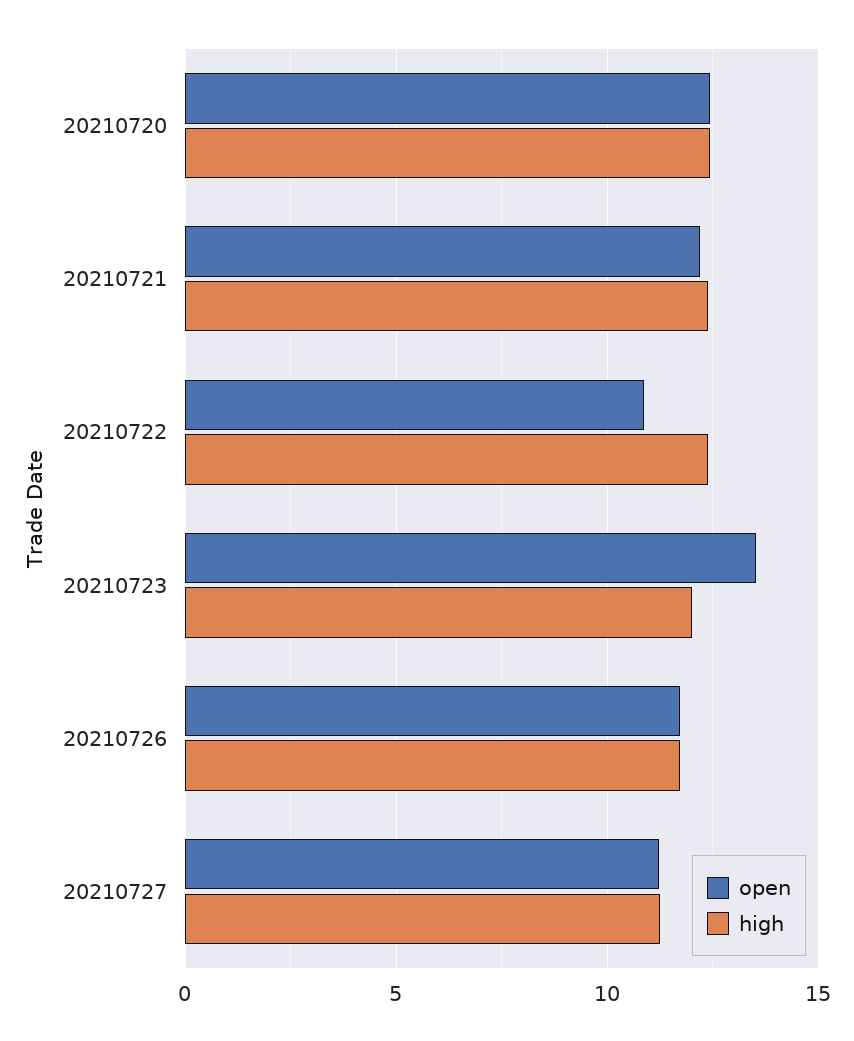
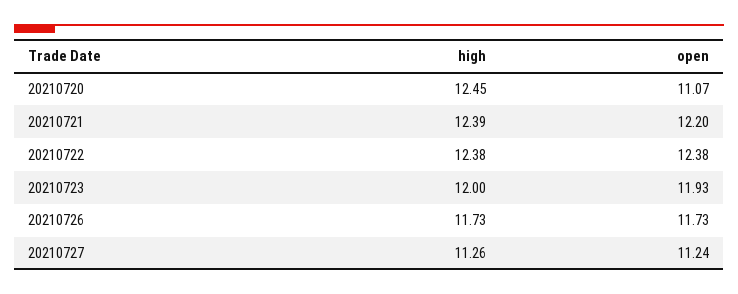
  {
    "open": {
-     "20210720": 12.5,
+     "20210720": 11.07,
      "20210721": 12.2,
-     "20210722": 11,
+     "20210722": 12.38,
-     "20210723": 13.5,
+     "20210723": 11.93,
      "20210726": 11.73,
      "20210727": 11.24
    },
    "high": {
      "20210720": 12.45,
      "20210721": 12.39,
      "20210722": 12.38,
      "20210723": 12,
      "20210726": 11.73,
      "20210727": 11.26
    }
  }

